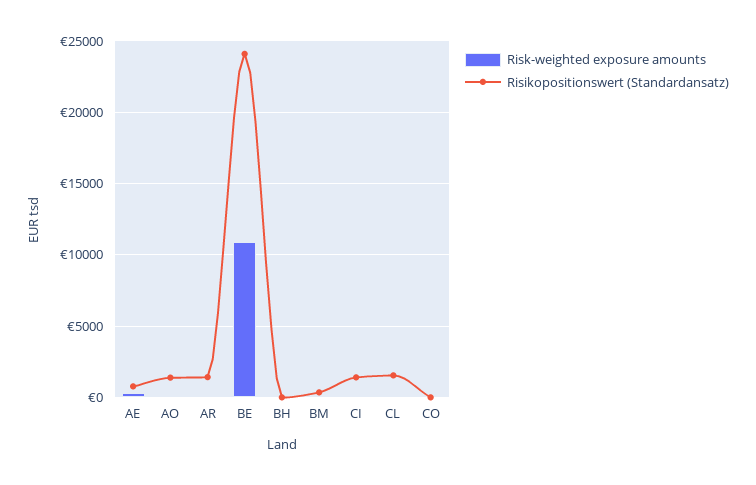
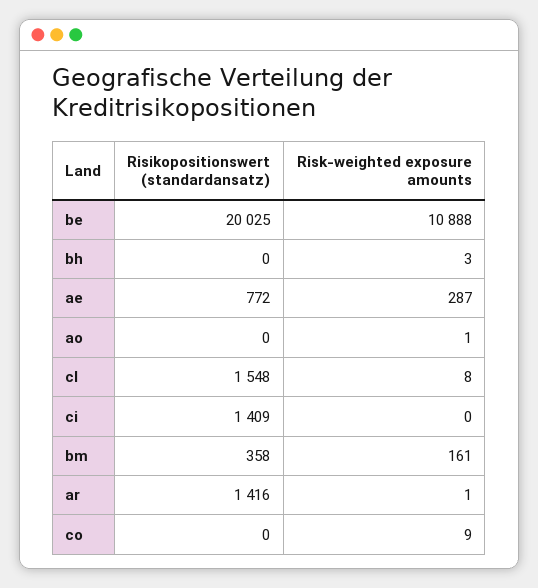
  {
    "Risk-weighted exposure amounts": {
      "AE": 287,
      "AO": 1,
      "AR": 1,
      "BE": 10888,
      "BH": 3,
      "BM": 161,
      "CI": 0,
      "CL": 8,
      "CO": 9
    },
    "Risikopositionswert (Standardansatz)": {
      "AE": 772,
-     "AO": 1500,
+     "AO": 0,
      "AR": 1416,
-     "BE": 24000,
+     "BE": 20025,
      "BH": 0,
      "BM": 358,
      "CI": 1409,
      "CL": 1548,
      "CO": 0
    }
  }

